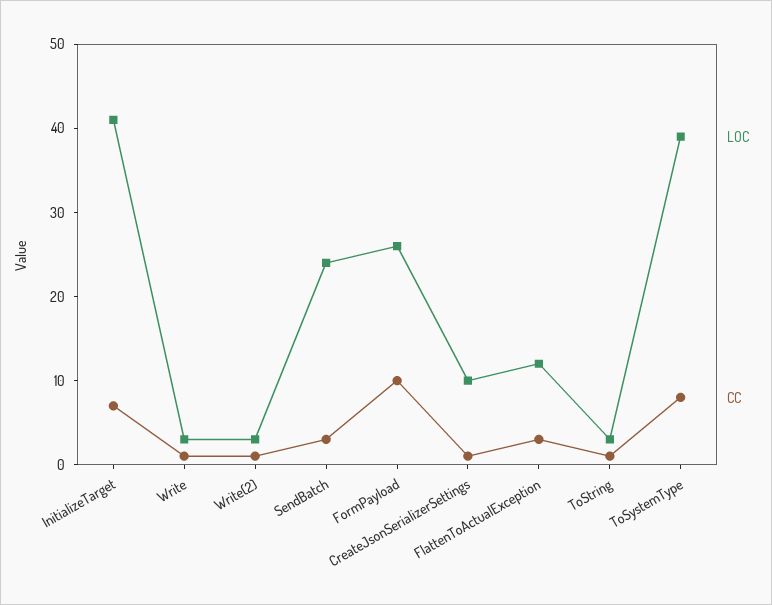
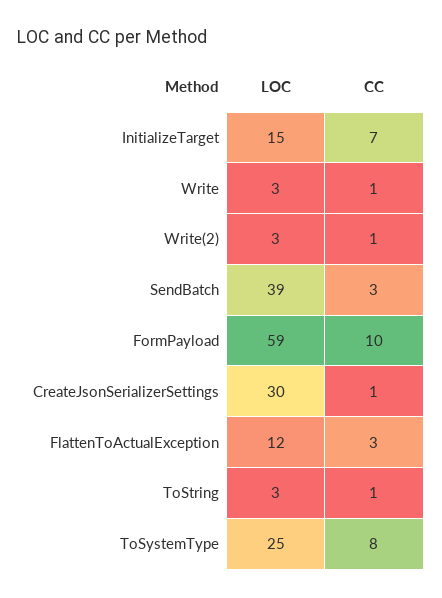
  {
    "LOC": {
-     "InitializeTarget": 41,
+     "InitializeTarget": 15,
      "Write": 3,
      "Write(2)": 3,
-     "SendBatch": 24,
+     "SendBatch": 39,
-     "FormPayload": 26,
+     "FormPayload": 59,
-     "CreateJsonSerializerSettings": 10,
+     "CreateJsonSerializerSettings": 30,
      "FlattenToActualException": 12,
      "ToString": 3,
-     "ToSystemType": 39
+     "ToSystemType": 25
    },
    "CC": {
      "InitializeTarget": 7,
      "Write": 1,
      "Write(2)": 1,
      "SendBatch": 3,
      "FormPayload": 10,
      "CreateJsonSerializerSettings": 1,
      "FlattenToActualException": 3,
      "ToString": 1,
      "ToSystemType": 8
    }
  }

